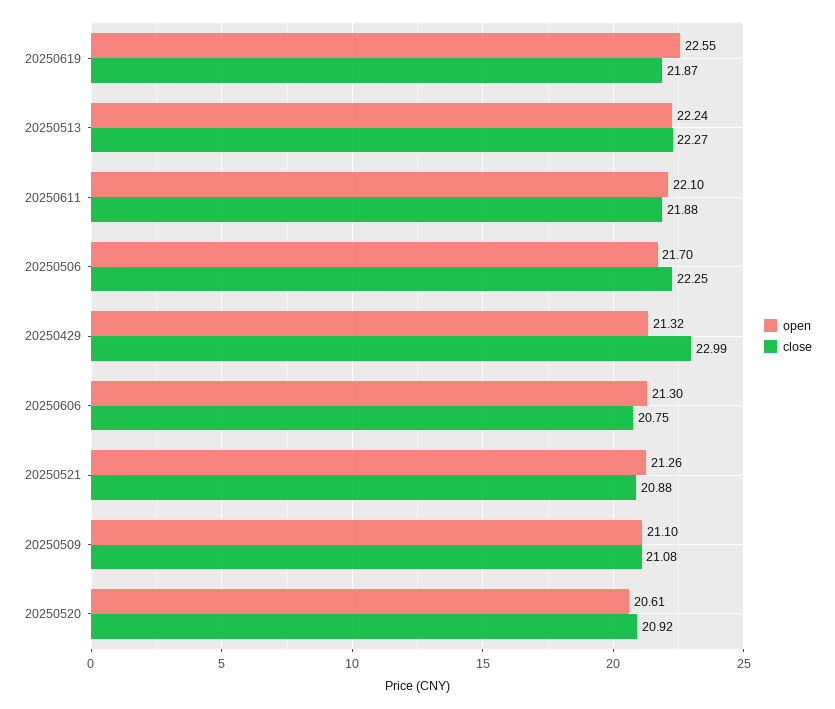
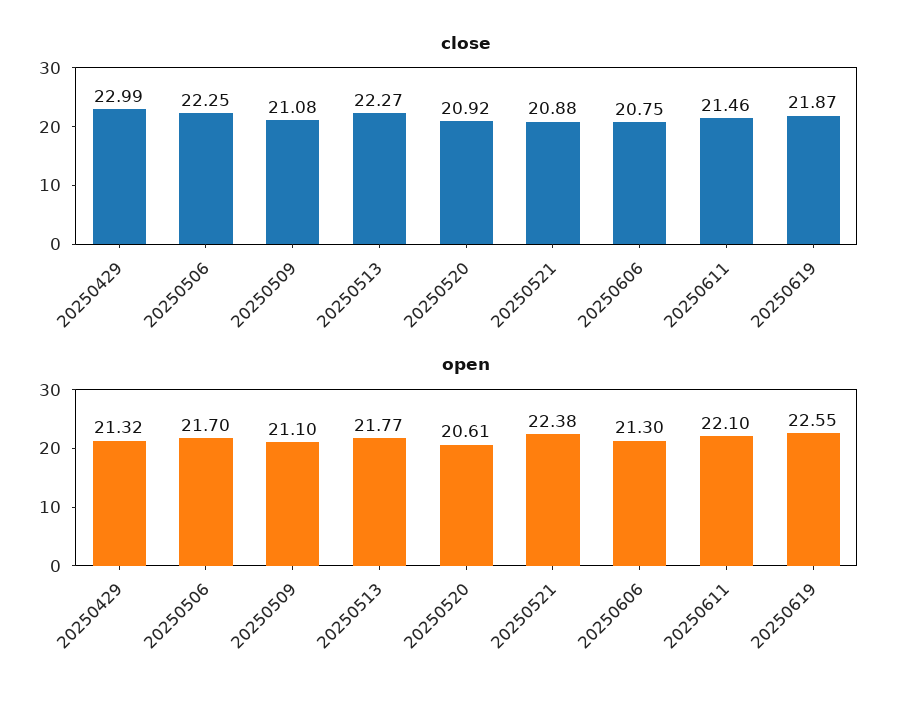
  {
    "open": {
      "20250619": 22.55,
-     "20250513": 22.24,
+     "20250513": 21.77,
      "20250611": 22.1,
      "20250506": 21.7,
      "20250429": 21.32,
      "20250606": 21.3,
-     "20250521": 21.26,
+     "20250521": 22.38,
      "20250509": 21.1,
      "20250520": 20.61
    },
    "close": {
      "20250619": 21.87,
      "20250513": 22.27,
-     "20250611": 21.88,
+     "20250611": 21.46,
      "20250506": 22.25,
      "20250429": 22.99,
      "20250606": 20.75,
      "20250521": 20.88,
      "20250509": 21.08,
      "20250520": 20.92
    }
  }

